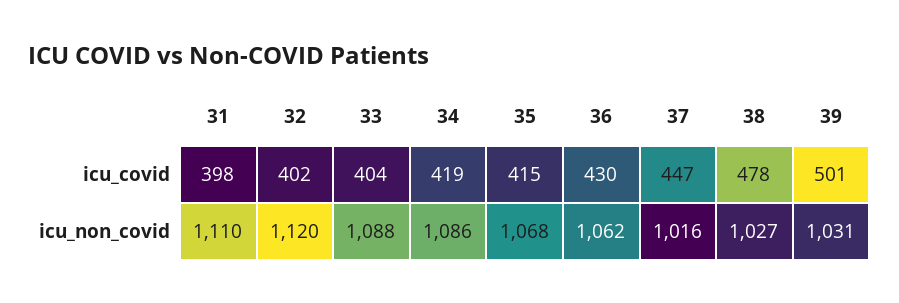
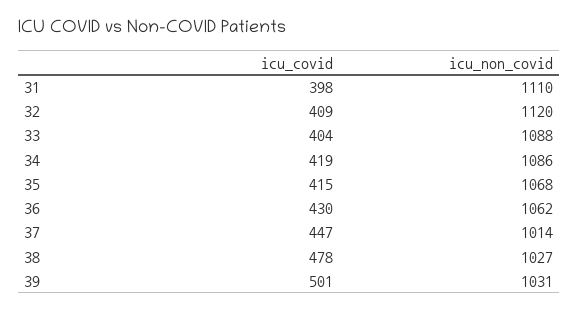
  {
    "31": {
      "icu_covid": 398,
      "icu_non_covid": 1110
    },
    "32": {
-     "icu_covid": 402,
+     "icu_covid": 409,
      "icu_non_covid": 1120
    },
    "33": {
      "icu_covid": 404,
      "icu_non_covid": 1088
    },
    "34": {
      "icu_covid": 419,
      "icu_non_covid": 1086
    },
    "35": {
      "icu_covid": 415,
      "icu_non_covid": 1068
    },
    "36": {
      "icu_covid": 430,
      "icu_non_covid": 1062
    },
    "37": {
      "icu_covid": 447,
-     "icu_non_covid": 1016
+     "icu_non_covid": 1014
    },
    "38": {
      "icu_covid": 478,
      "icu_non_covid": 1027
    },
    "39": {
      "icu_covid": 501,
      "icu_non_covid": 1031
    }
  }

